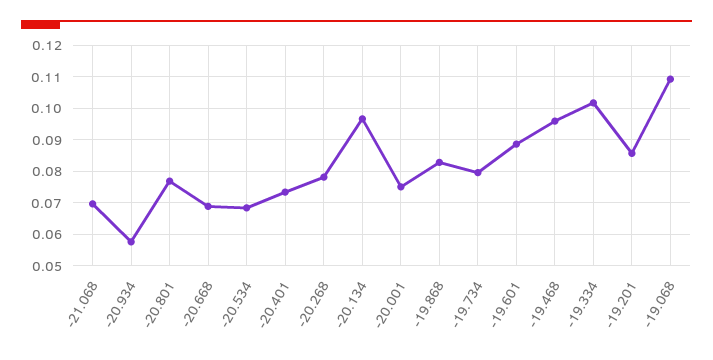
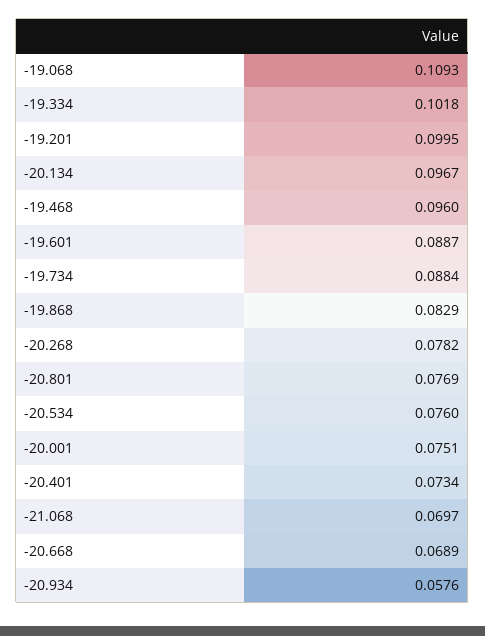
  {
    "-21.068": 0.0697,
    "-20.934": 0.0576,
    "-20.801": 0.0769,
    "-20.668": 0.0689,
-   "-20.534": 0.068,
+   "-20.534": 0.076,
    "-20.401": 0.0734,
    "-20.268": 0.0782,
    "-20.134": 0.0967,
    "-20.001": 0.0751,
    "-19.868": 0.0829,
-   "-19.734": 0.08,
+   "-19.734": 0.0884,
    "-19.601": 0.0887,
    "-19.468": 0.096,
    "-19.334": 0.1018,
-   "-19.201": 0.086,
+   "-19.201": 0.0995,
    "-19.068": 0.1093
  }

